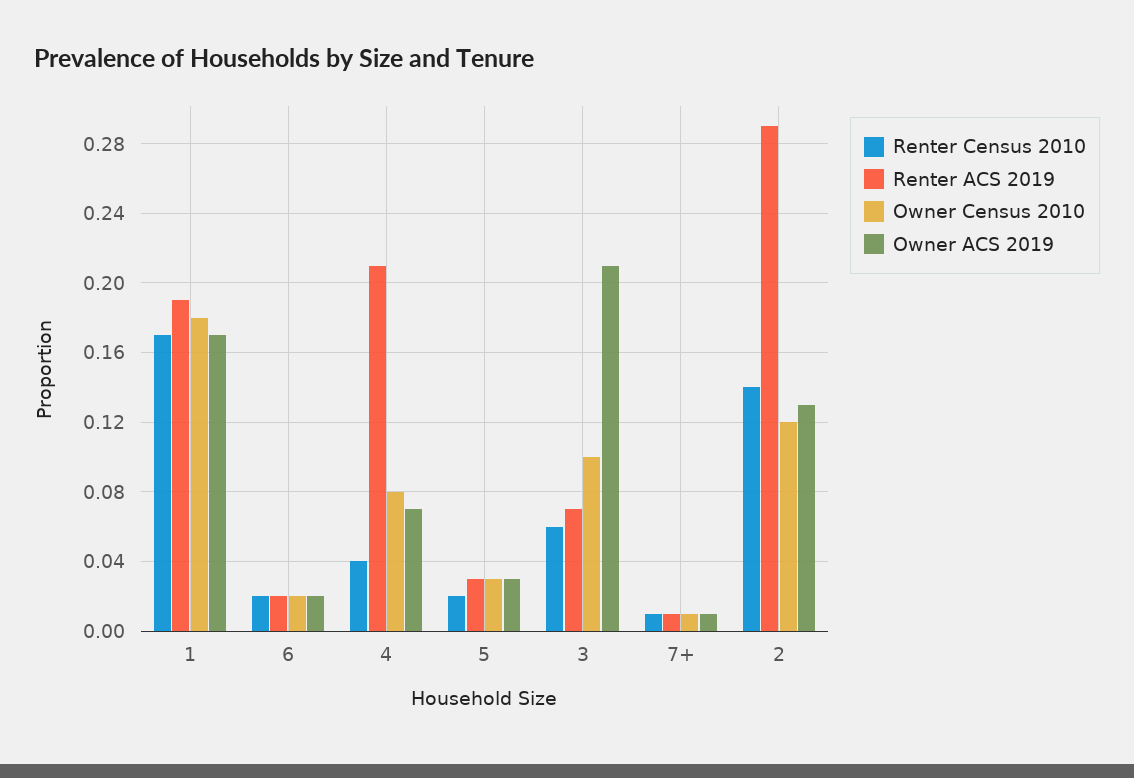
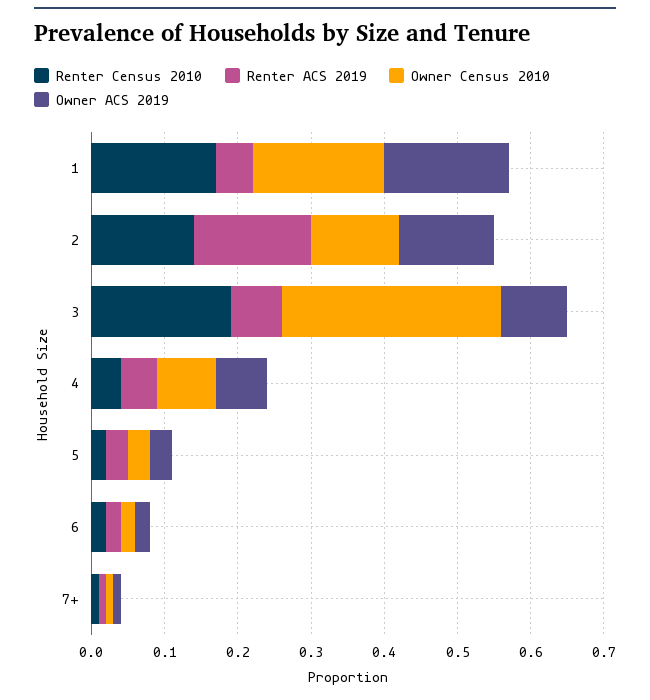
  {
    "Renter Census 2010": {
      "1": 0.17,
      "6": 0.02,
      "4": 0.04,
      "5": 0.02,
-     "3": 0.06,
+     "3": 0.2,
      "7+": 0.01,
      "2": 0.14
    },
    "Renter ACS 2019": {
-     "1": 0.19,
+     "1": 0.05,
      "6": 0.02,
-     "4": 0.21,
+     "4": 0.05,
      "5": 0.03,
      "3": 0.07,
      "7+": 0.01,
-     "2": 0.29
+     "2": 0.15
    },
    "Owner Census 2010": {
      "1": 0.18,
      "6": 0.02,
      "4": 0.08,
      "5": 0.03,
-     "3": 0.1,
+     "3": 0.3,
      "7+": 0.01,
      "2": 0.12
    },
    "Owner ACS 2019": {
      "1": 0.17,
      "6": 0.02,
      "4": 0.07,
      "5": 0.03,
-     "3": 0.21,
+     "3": 0.1,
      "7+": 0.01,
      "2": 0.13
    }
  }

